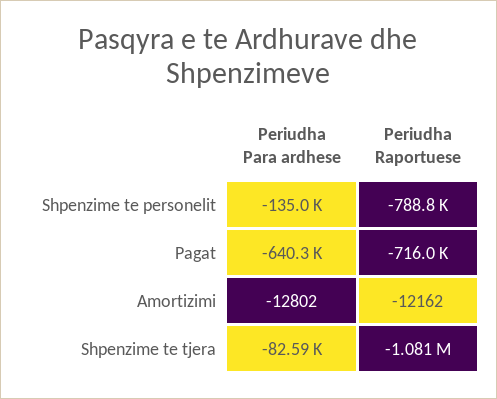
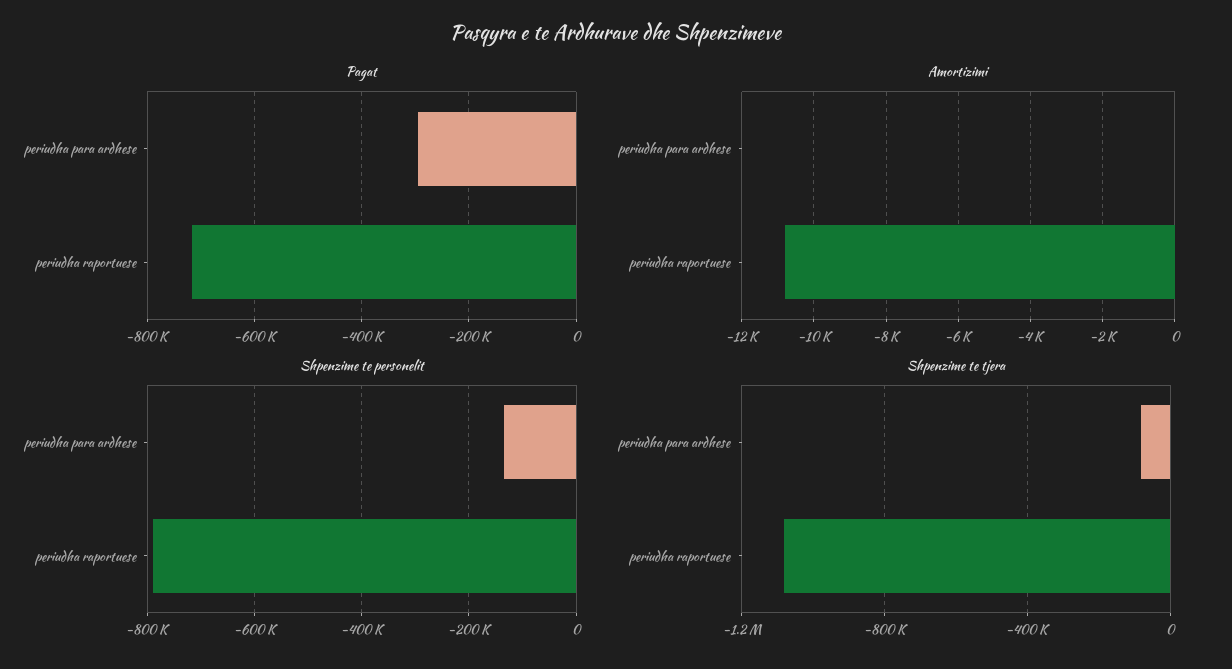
  {
    "Shpenzime te personelit": {
      "Periudha Para ardhese": -135000,
      "Periudha Raportuese": -788800
    },
    "Pagat": {
-     "Periudha Para ardhese": -640300,
+     "Periudha Para ardhese": -300000,
      "Periudha Raportuese": -716000
    },
    "Amortizimi": {
-     "Periudha Para ardhese": -12802,
+     "Periudha Para ardhese": 0,
-     "Periudha Raportuese": -12162
+     "Periudha Raportuese": -10800
    },
    "Shpenzime te tjera": {
      "Periudha Para ardhese": -82590,
      "Periudha Raportuese": -1081000
    }
  }

